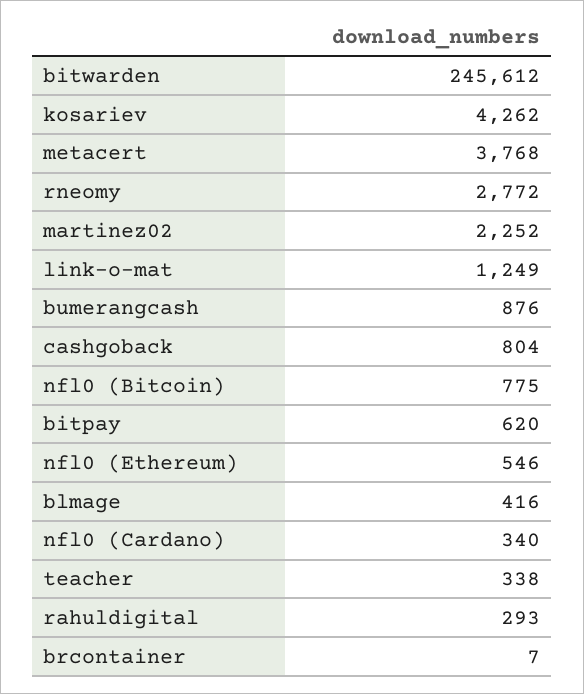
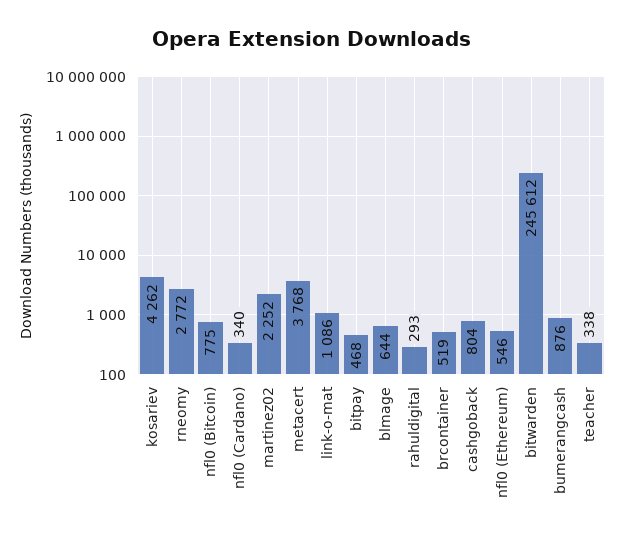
  {
    "bitwarden": 245612,
    "kosariev": 4262,
    "metacert": 3768,
    "rneomy": 2772,
    "martinez02": 2252,
-   "link-o-mat": 1249,
+   "link-o-mat": 1086,
    "bumerangcash": 876,
    "cashgoback": 804,
    "nfl0 (Bitcoin)": 775,
-   "bitpay": 620,
+   "bitpay": 468,
    "nfl0 (Ethereum)": 546,
-   "blmage": 416,
+   "blmage": 644,
    "nfl0 (Cardano)": 340,
    "teacher": 338,
    "rahuldigital": 293,
-   "brcontainer": 7
+   "brcontainer": 519
  }

